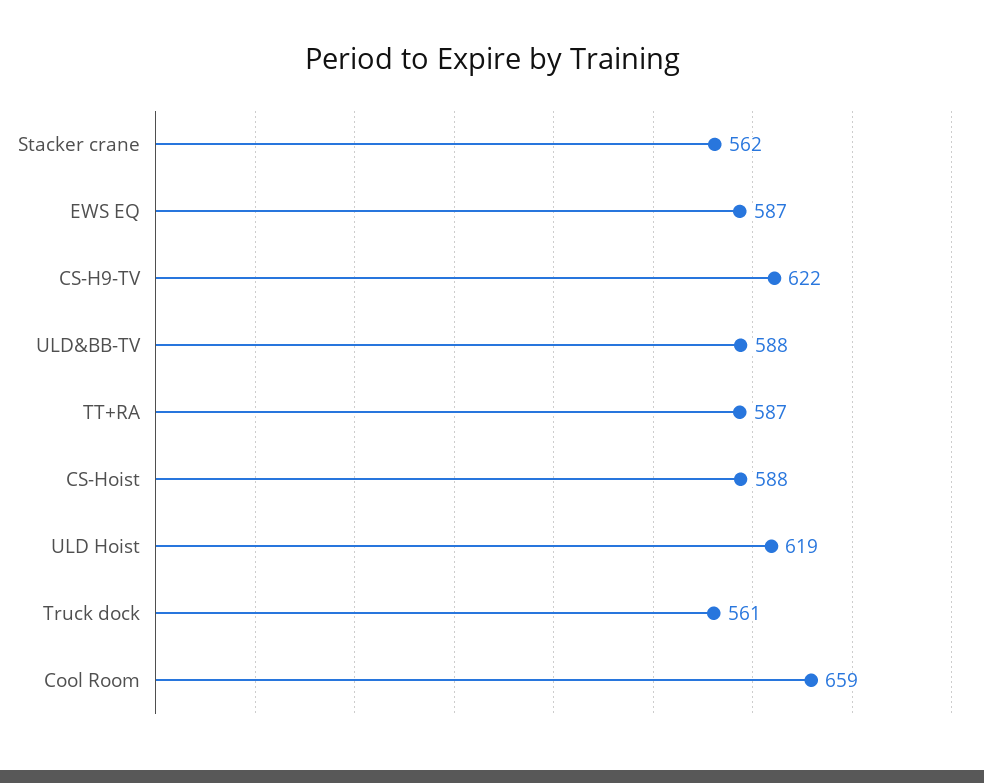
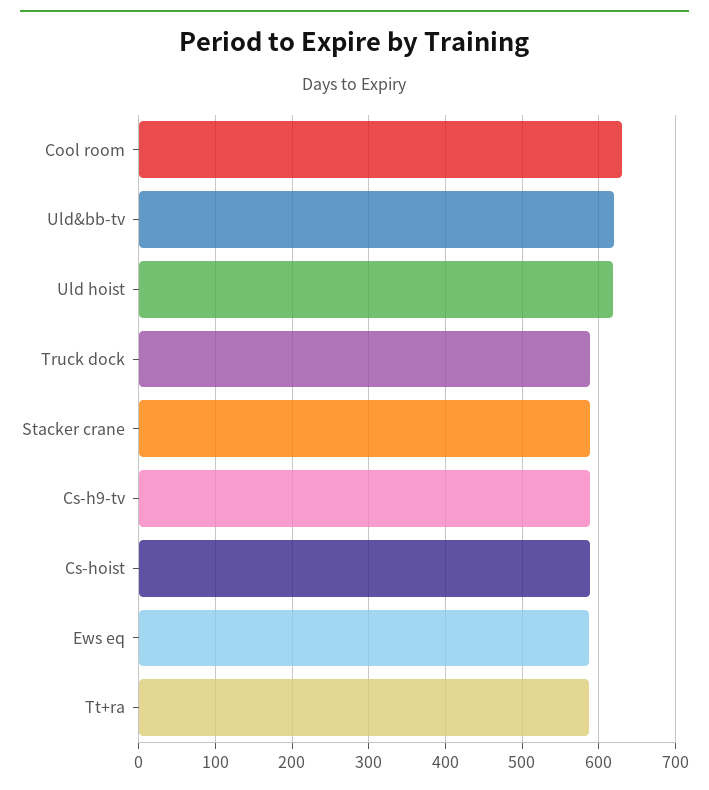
  {
-   "Stacker crane": 562,
+   "Stacker crane": 590,
    "EWS EQ": 587,
-   "CS-H9-TV": 622,
+   "CS-H9-TV": 590,
-   "ULD&BB-TV": 588,
+   "ULD&BB-TV": 620,
    "TT+RA": 587,
    "CS-Hoist": 588,
    "ULD Hoist": 619,
-   "Truck dock": 561,
+   "Truck dock": 590,
-   "Cool Room": 659
+   "Cool Room": 630
  }

